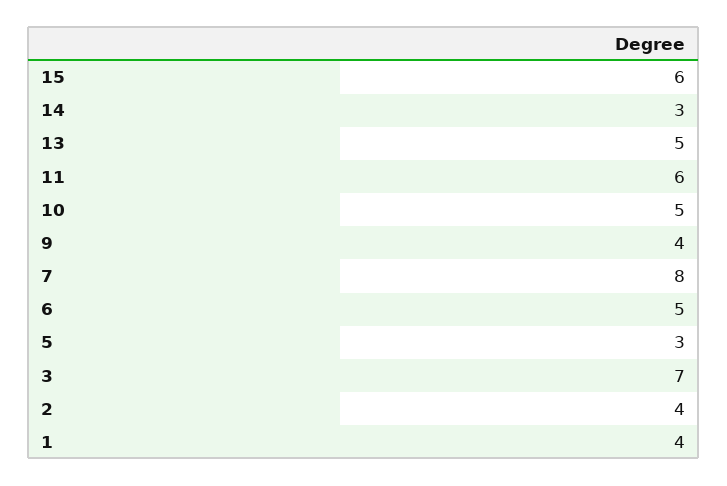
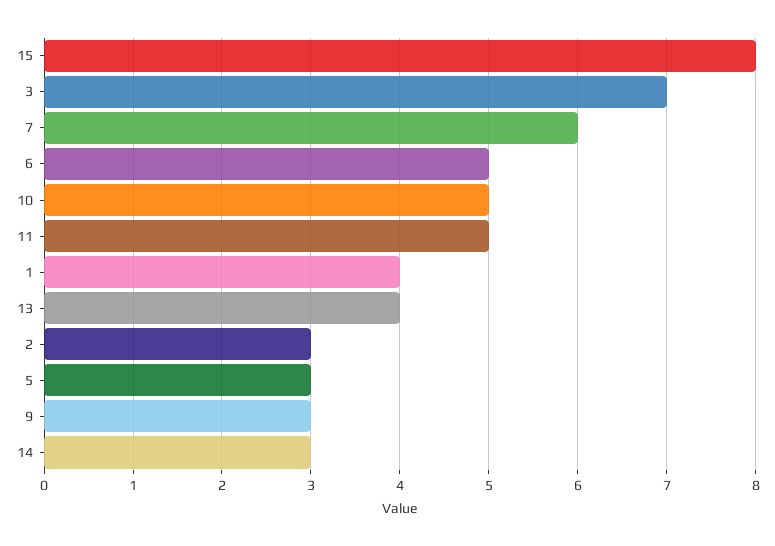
  {
-   "15": 6,
+   "15": 8,
    "14": 3,
-   "13": 5,
+   "13": 4,
-   "11": 6,
+   "11": 5,
    "10": 5,
-   "9": 4,
+   "9": 3,
-   "7": 8,
+   "7": 6,
    "6": 5,
    "5": 3,
    "3": 7,
-   "2": 4,
+   "2": 3,
    "1": 4
  }

